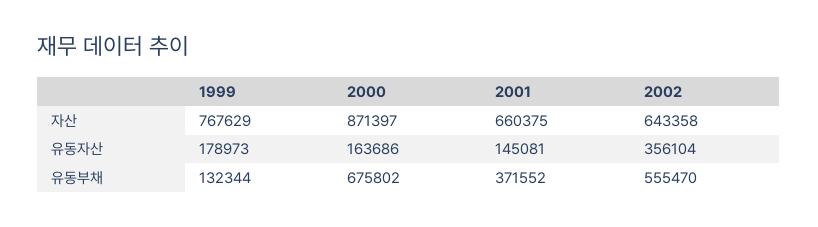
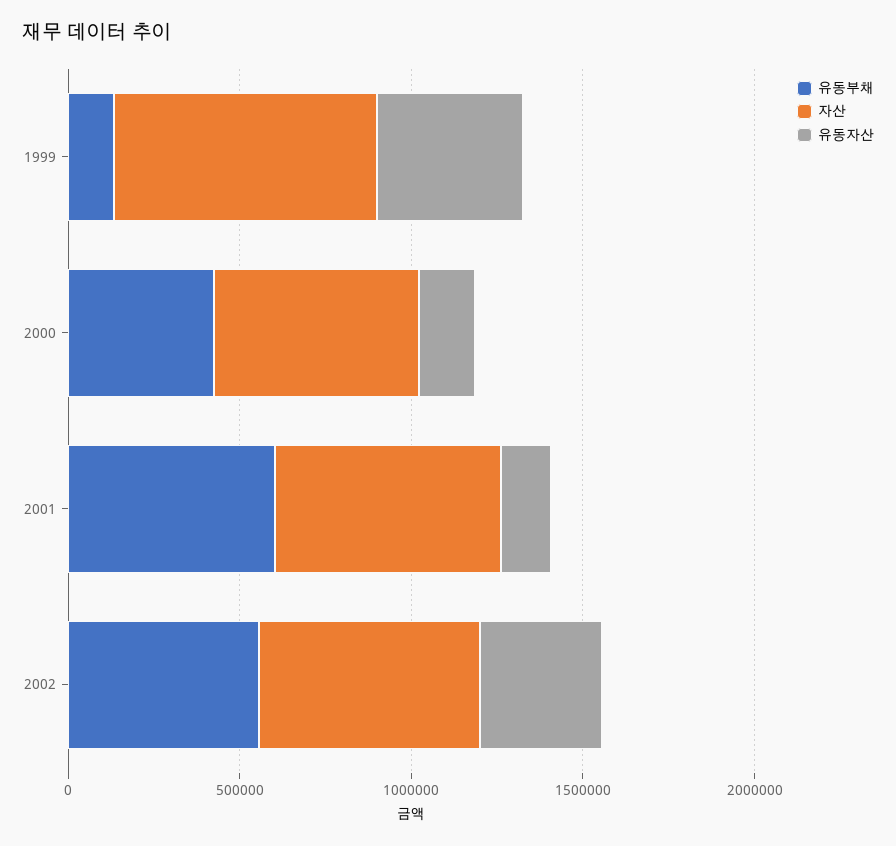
  {
    "자산": {
      "1999": 767629,
-     "2000": 871397,
+     "2000": 600000,
      "2001": 660375,
      "2002": 643358
    },
    "유동자산": {
-     "1999": 178973,
+     "1999": 400000,
      "2000": 163686,
      "2001": 145081,
      "2002": 356104
    },
    "유동부채": {
      "1999": 132344,
-     "2000": 675802,
+     "2000": 400000,
-     "2001": 371552,
+     "2001": 600000,
      "2002": 555470
    }
  }

